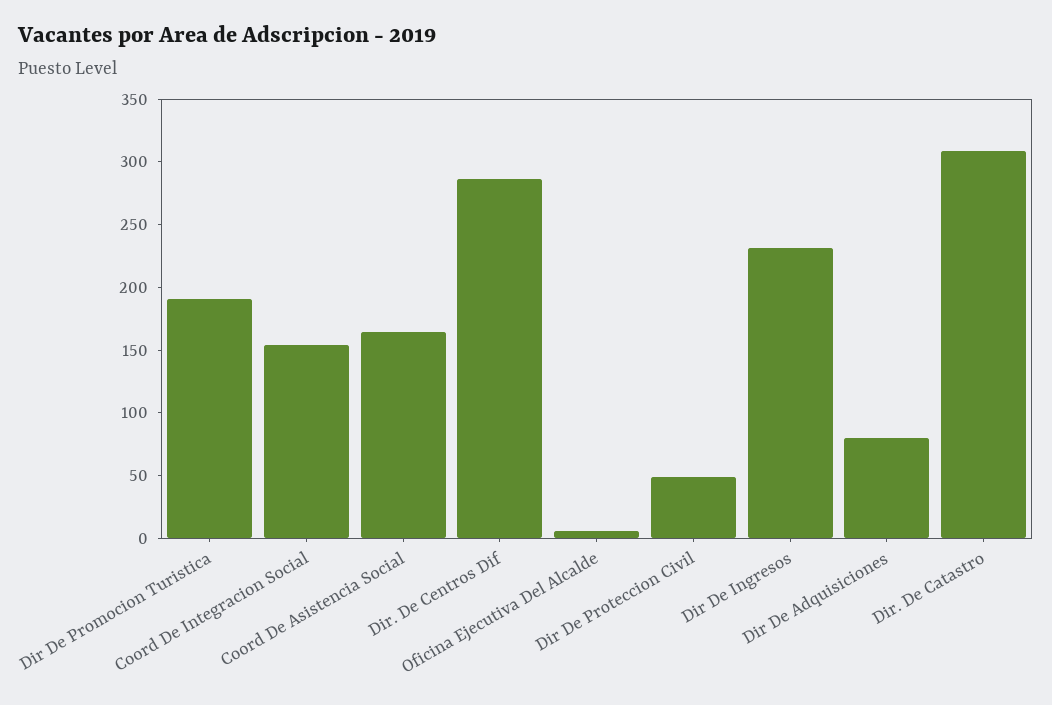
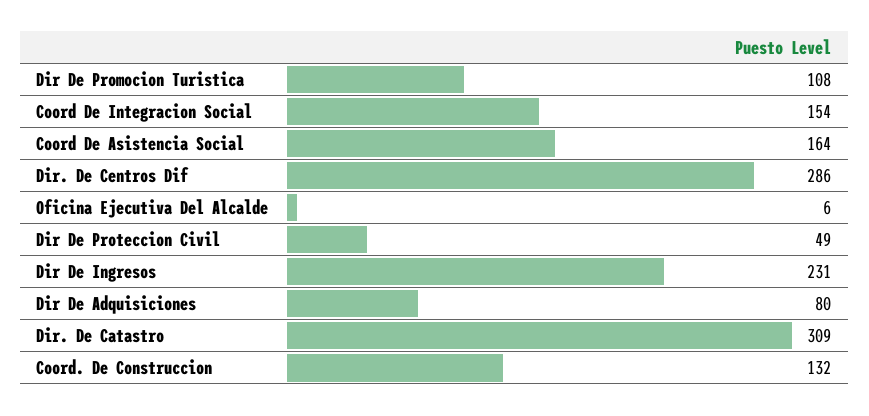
  {
-   "Dir De Promocion Turistica": 190,
+   "Dir De Promocion Turistica": 108,
    "Coord De Integracion Social": 154,
    "Coord De Asistencia Social": 164,
    "Dir. De Centros Dif": 286,
    "Oficina Ejecutiva Del Alcalde": 6,
    "Dir De Proteccion Civil": 49,
    "Dir De Ingresos": 231,
    "Dir De Adquisiciones": 80,
-   "Dir. De Catastro": 309
+   "Dir. De Catastro": 309,
+   "Coord. De Construccion": 132
  }

